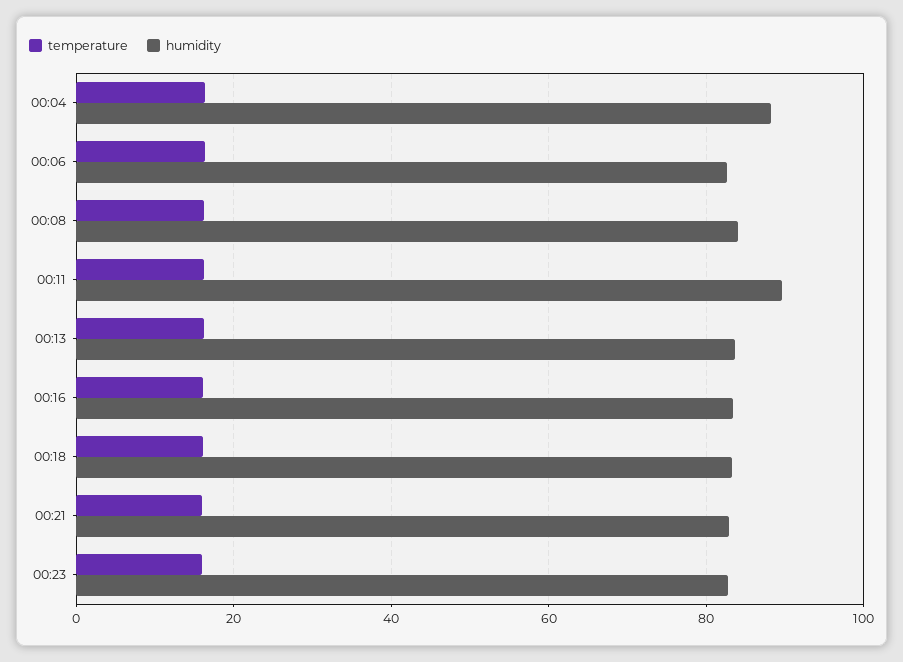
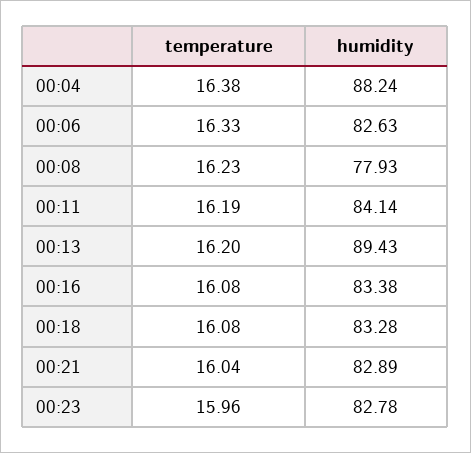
  {
    "temperature": {
      "00:04": 16.38,
      "00:06": 16.33,
      "00:08": 16.23,
      "00:11": 16.19,
      "00:13": 16.2,
      "00:16": 16.08,
      "00:18": 16.08,
      "00:21": 16.04,
      "00:23": 15.96
    },
    "humidity": {
      "00:04": 88.24,
      "00:06": 82.63,
-     "00:08": 84,
+     "00:08": 77.93,
-     "00:11": 90,
+     "00:11": 84.14,
-     "00:13": 84,
+     "00:13": 89.43,
      "00:16": 83.38,
      "00:18": 83.28,
      "00:21": 82.89,
      "00:23": 82.78
    }
  }

